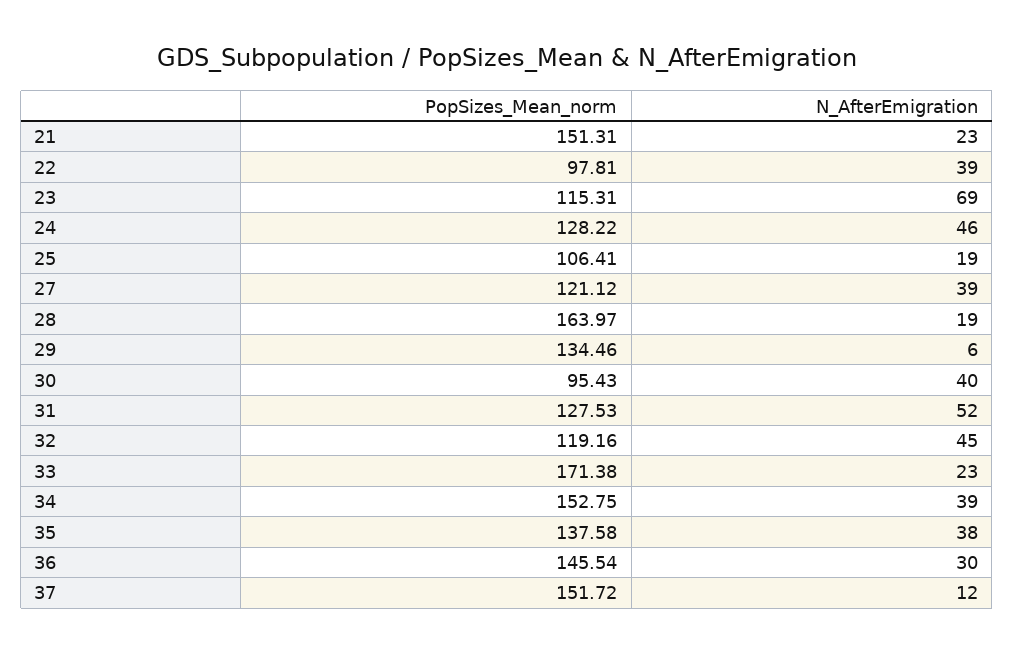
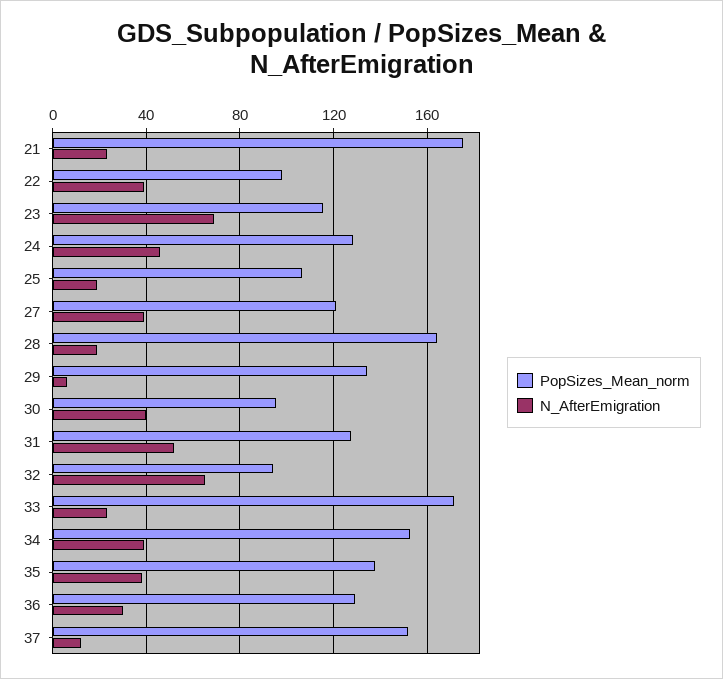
  {
    "PopSizes_Mean_norm": {
-     "21": 151.31,
+     "21": 175,
      "22": 97.81,
      "23": 115.31,
      "24": 128.22,
      "25": 106.41,
      "27": 121.12,
      "28": 163.97,
      "29": 134.46,
      "30": 95.43,
      "31": 127.53,
-     "32": 119.16,
+     "32": 95,
      "33": 171.38,
      "34": 152.75,
      "35": 137.58,
-     "36": 145.54,
+     "36": 130,
      "37": 151.72
    },
    "N_AfterEmigration": {
      "21": 23,
      "22": 39,
      "23": 69,
      "24": 46,
      "25": 19,
      "27": 39,
      "28": 19,
      "29": 6,
      "30": 40,
      "31": 52,
-     "32": 45,
+     "32": 65,
      "33": 23,
      "34": 39,
      "35": 38,
      "36": 30,
      "37": 12
    }
  }

